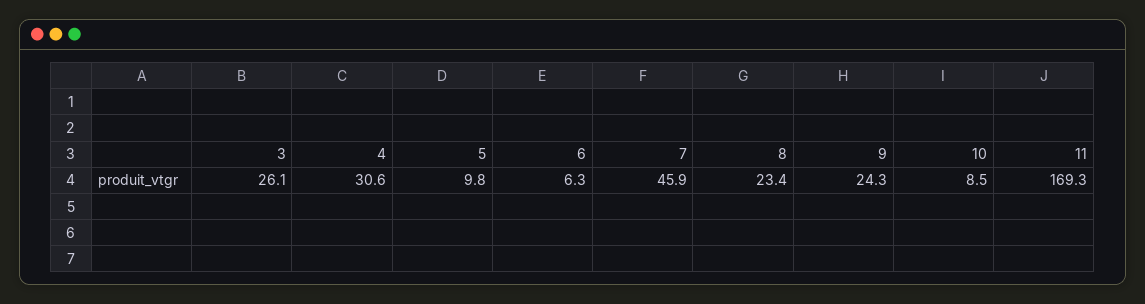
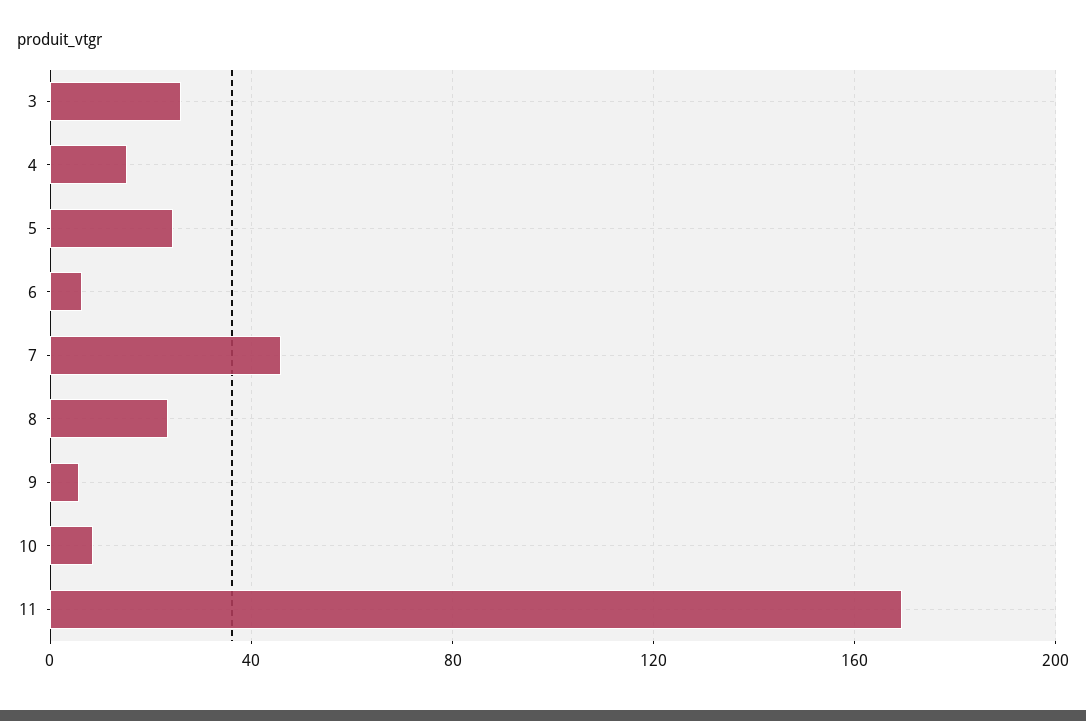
  {
    "3": 26.1,
-   "4": 30.6,
+   "4": 15,
-   "5": 9.8,
+   "5": 25,
    "6": 6.3,
    "7": 45.9,
    "8": 23.4,
-   "9": 24.3,
+   "9": 5,
    "10": 8.5,
    "11": 169.3
  }

